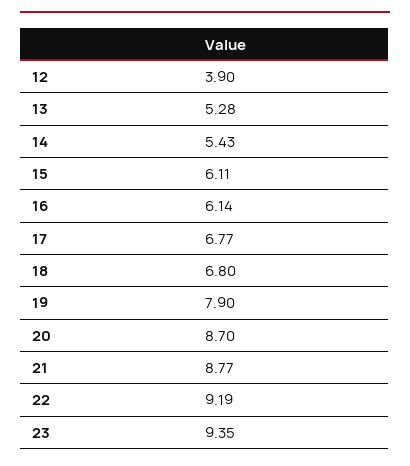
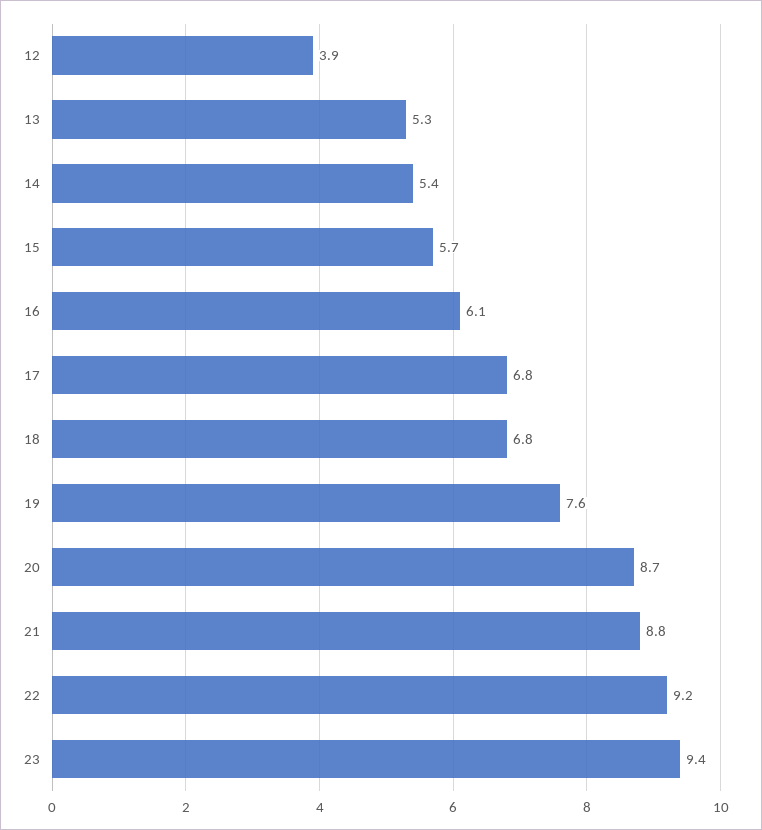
  {
    "12": 3.9,
    "13": 5.28,
    "14": 5.43,
-   "15": 6.11,
+   "15": 5.7,
    "16": 6.14,
    "17": 6.77,
    "18": 6.8,
-   "19": 7.9,
+   "19": 7.6,
    "20": 8.7,
    "21": 8.77,
    "22": 9.19,
    "23": 9.35
  }

